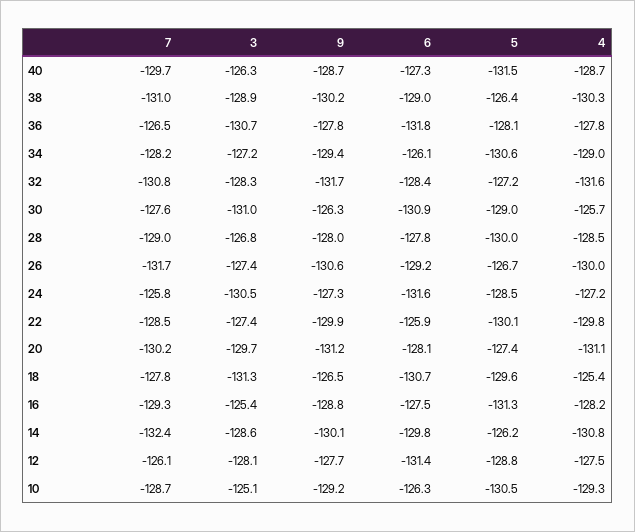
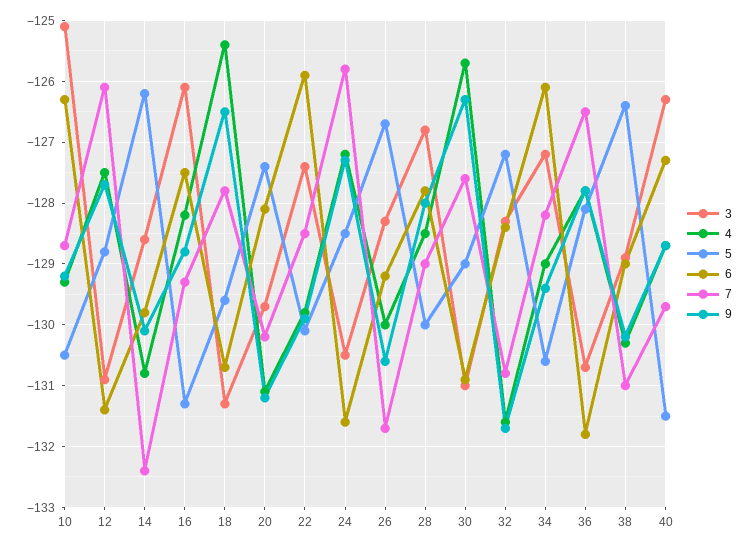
  {
    "7": {
      "40": -129.7,
      "38": -131,
      "36": -126.5,
      "34": -128.2,
      "32": -130.8,
      "30": -127.6,
      "28": -129,
      "26": -131.7,
      "24": -125.8,
      "22": -128.5,
      "20": -130.2,
      "18": -127.8,
      "16": -129.3,
      "14": -132.4,
      "12": -126.1,
      "10": -128.7
    },
    "3": {
      "40": -126.3,
      "38": -128.9,
      "36": -130.7,
      "34": -127.2,
      "32": -128.3,
      "30": -131,
      "28": -126.8,
-     "26": -127.4,
+     "26": -128.3,
      "24": -130.5,
      "22": -127.4,
      "20": -129.7,
      "18": -131.3,
-     "16": -125.4,
+     "16": -126.1,
      "14": -128.6,
-     "12": -128.1,
+     "12": -130.9,
      "10": -125.1
    },
    "9": {
      "40": -128.7,
      "38": -130.2,
      "36": -127.8,
      "34": -129.4,
      "32": -131.7,
      "30": -126.3,
      "28": -128,
      "26": -130.6,
      "24": -127.3,
      "22": -129.9,
      "20": -131.2,
      "18": -126.5,
      "16": -128.8,
      "14": -130.1,
      "12": -127.7,
      "10": -129.2
    },
    "6": {
      "40": -127.3,
      "38": -129,
      "36": -131.8,
      "34": -126.1,
      "32": -128.4,
      "30": -130.9,
      "28": -127.8,
      "26": -129.2,
      "24": -131.6,
      "22": -125.9,
      "20": -128.1,
      "18": -130.7,
      "16": -127.5,
      "14": -129.8,
      "12": -131.4,
      "10": -126.3
    },
    "5": {
      "40": -131.5,
      "38": -126.4,
      "36": -128.1,
      "34": -130.6,
      "32": -127.2,
      "30": -129,
      "28": -130,
      "26": -126.7,
      "24": -128.5,
      "22": -130.1,
      "20": -127.4,
      "18": -129.6,
      "16": -131.3,
      "14": -126.2,
      "12": -128.8,
      "10": -130.5
    },
    "4": {
      "40": -128.7,
      "38": -130.3,
      "36": -127.8,
      "34": -129,
      "32": -131.6,
      "30": -125.7,
      "28": -128.5,
      "26": -130,
      "24": -127.2,
      "22": -129.8,
      "20": -131.1,
      "18": -125.4,
      "16": -128.2,
      "14": -130.8,
      "12": -127.5,
      "10": -129.3
    }
  }

